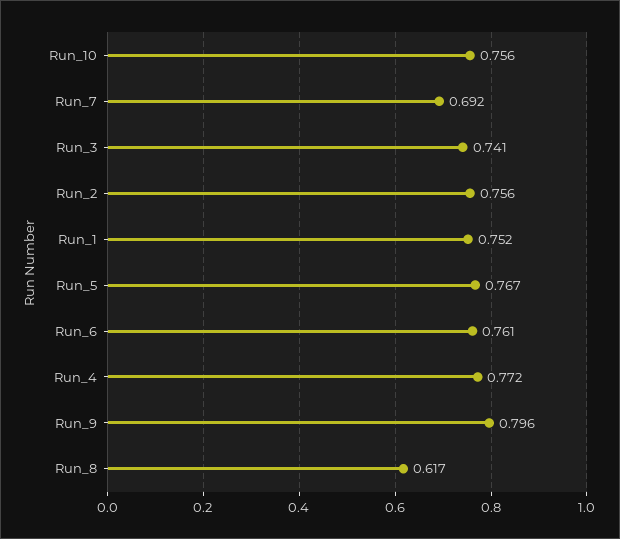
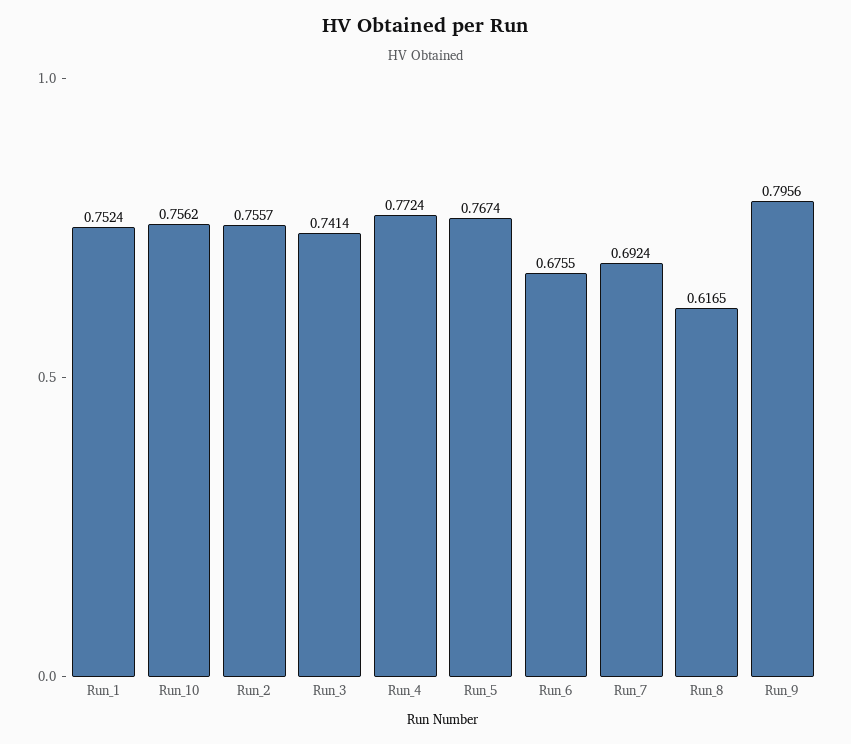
  {
    "Run_10": 0.7562,
    "Run_7": 0.6924,
    "Run_3": 0.7414,
    "Run_2": 0.7557,
    "Run_1": 0.7524,
    "Run_5": 0.7674,
-   "Run_6": 0.761,
+   "Run_6": 0.6755,
    "Run_4": 0.7724,
    "Run_9": 0.7956,
    "Run_8": 0.6165
  }

